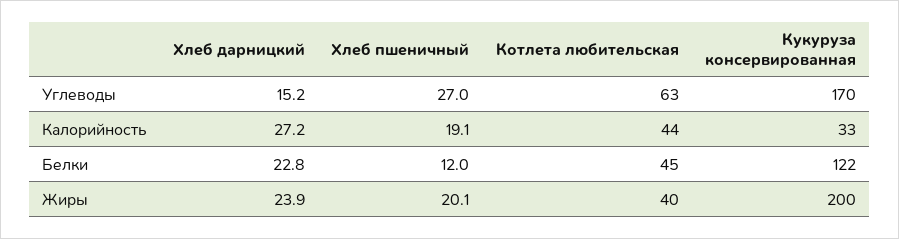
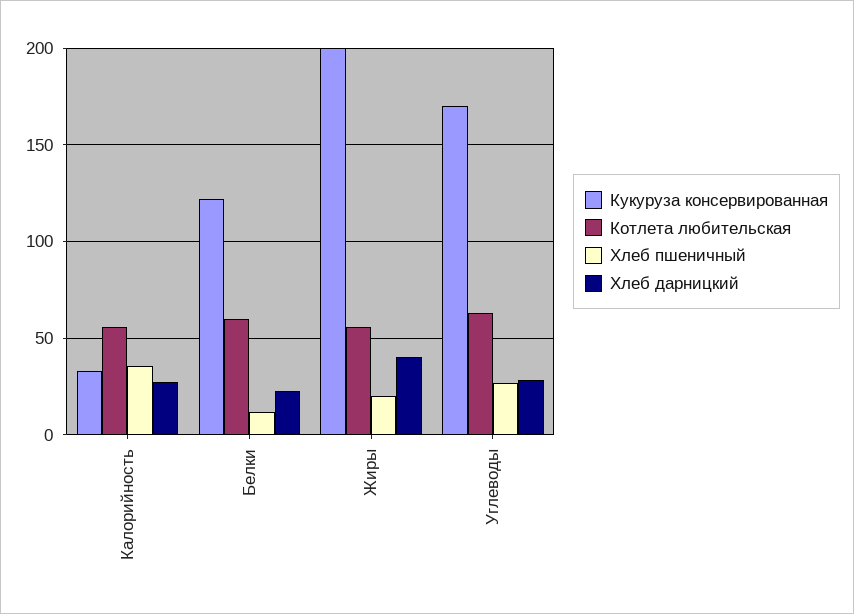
  {
    "Хлеб дарницкий": {
-     "Углеводы": 15.2,
+     "Углеводы": 30,
      "Калорийность": 27.2,
      "Белки": 22.8,
-     "Жиры": 23.9
+     "Жиры": 40
    },
    "Хлеб пшеничный": {
      "Углеводы": 27,
-     "Калорийность": 19.1,
+     "Калорийность": 35,
      "Белки": 12,
      "Жиры": 20.1
    },
    "Котлета любительская": {
      "Углеводы": 63,
-     "Калорийность": 44,
+     "Калорийность": 55,
-     "Белки": 45,
+     "Белки": 60,
-     "Жиры": 40
+     "Жиры": 55
    },
    "Кукуруза консервированная": {
      "Углеводы": 170,
      "Калорийность": 33,
      "Белки": 122,
      "Жиры": 200
    }
  }

